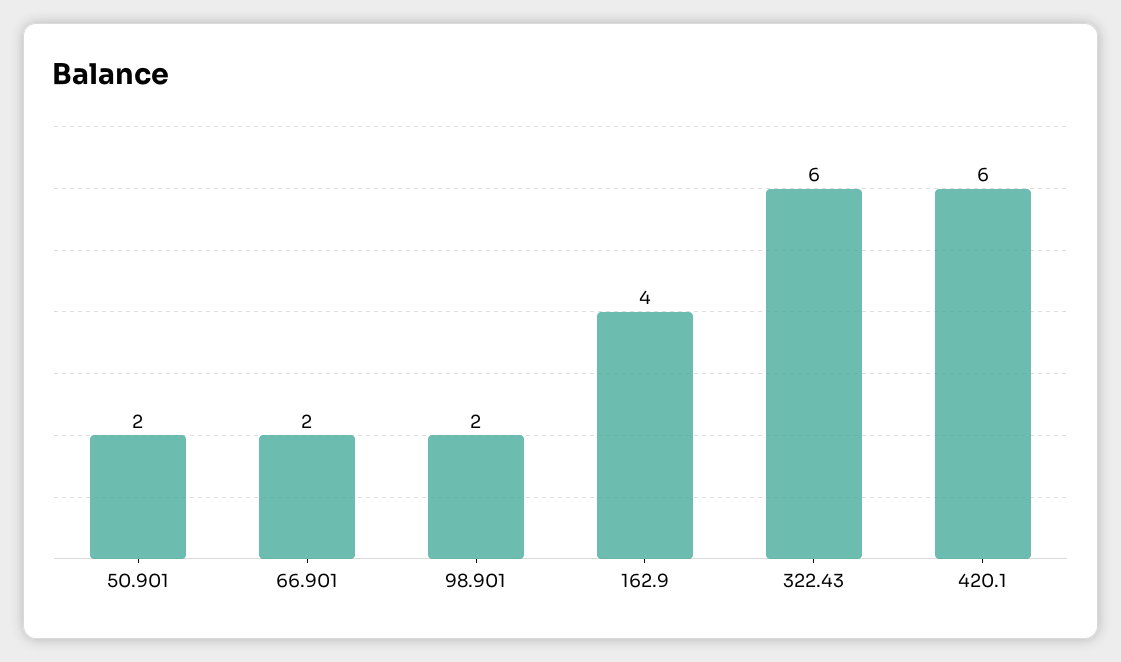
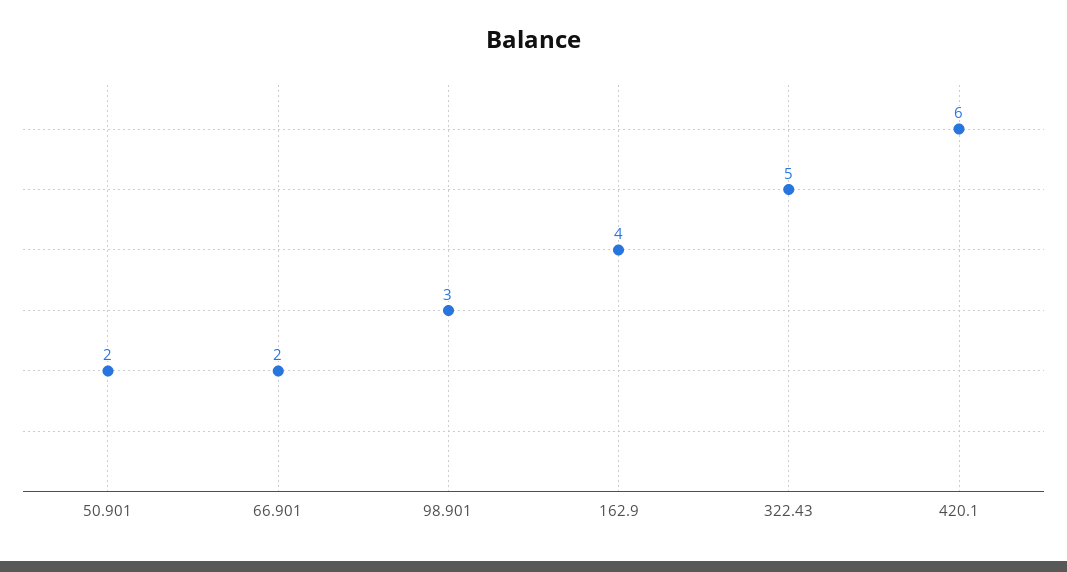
  {
    "50.901": 2,
    "66.901": 2,
-   "98.901": 2,
+   "98.901": 3,
    "162.9": 4,
-   "322.43": 6,
+   "322.43": 5,
    "420.1": 6
  }

